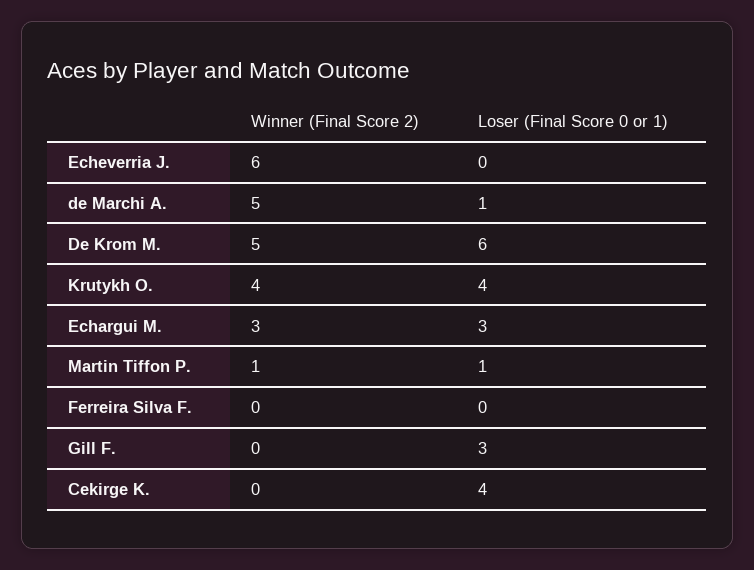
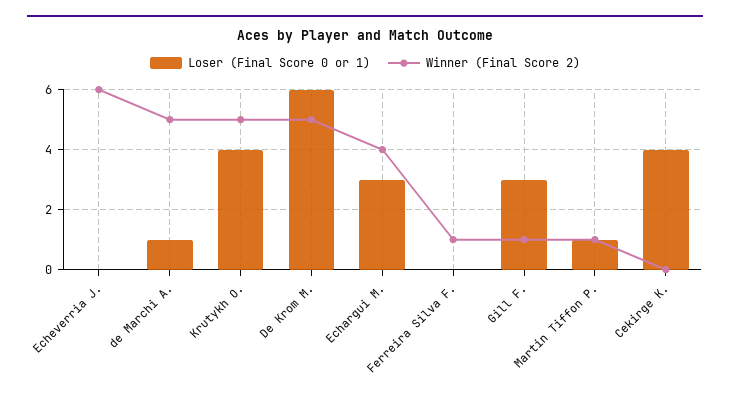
  {
    "Winner (Final Score 2)": {
      "Echeverria J.": 6,
      "de Marchi A.": 5,
      "De Krom M.": 5,
-     "Krutykh O.": 4,
+     "Krutykh O.": 5,
-     "Echargui M.": 3,
+     "Echargui M.": 4,
      "Martin Tiffon P.": 1,
-     "Ferreira Silva F.": 0,
+     "Ferreira Silva F.": 1,
-     "Gill F.": 0,
+     "Gill F.": 1,
      "Cekirge K.": 0
    },
    "Loser (Final Score 0 or 1)": {
      "Echeverria J.": 0,
      "de Marchi A.": 1,
      "De Krom M.": 6,
      "Krutykh O.": 4,
      "Echargui M.": 3,
      "Martin Tiffon P.": 1,
      "Ferreira Silva F.": 0,
      "Gill F.": 3,
      "Cekirge K.": 4
    }
  }

